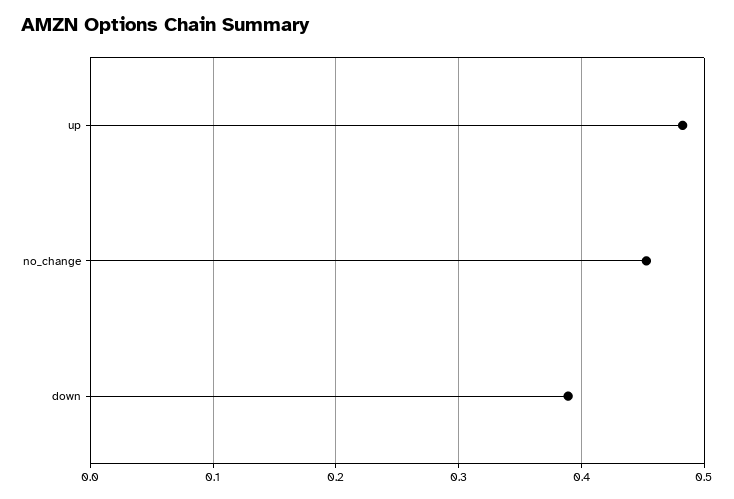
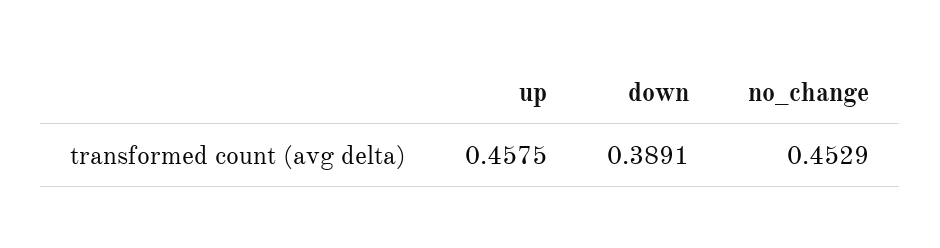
  {
-   "up": 0.48,
+   "up": 0.4575,
    "no_change": 0.4529,
    "down": 0.3891
  }

